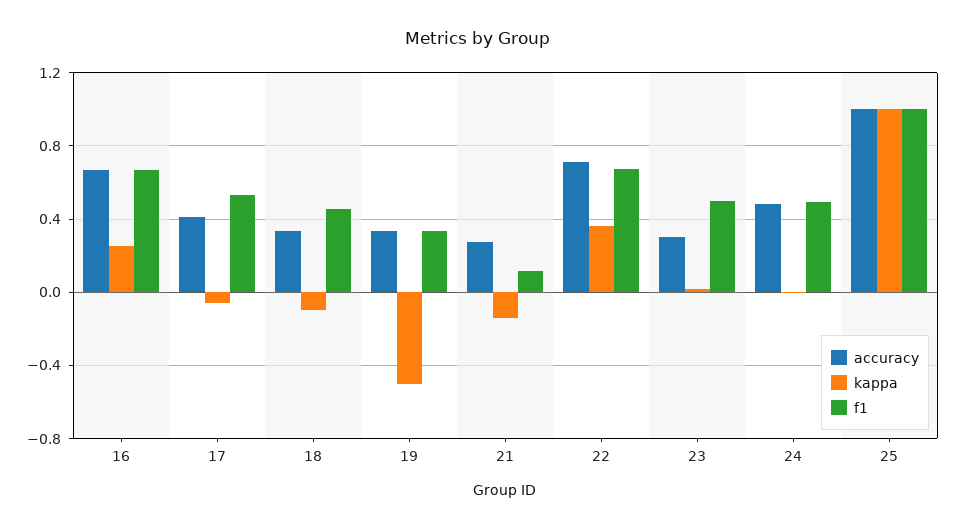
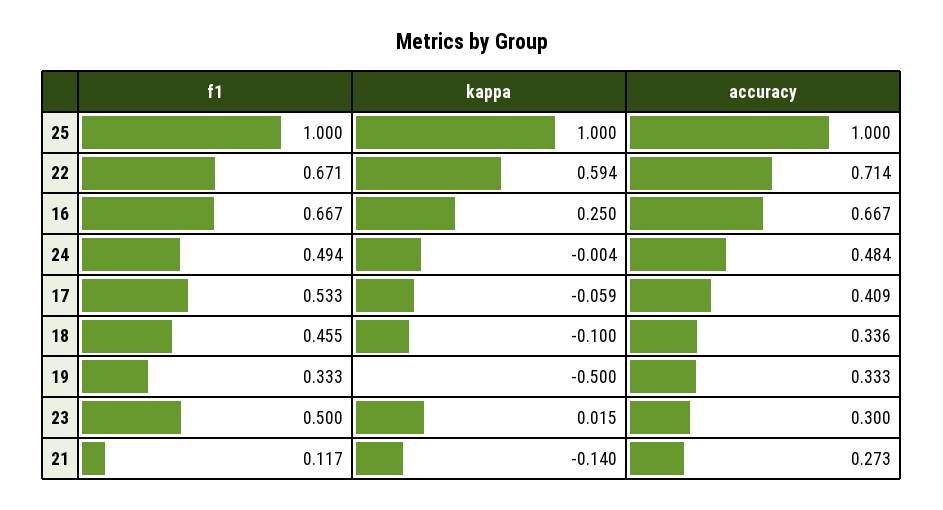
  {
    "accuracy": {
      "16": 0.667,
      "17": 0.409,
      "18": 0.336,
      "19": 0.333,
      "21": 0.273,
      "22": 0.714,
      "23": 0.3,
      "24": 0.484,
      "25": 1
    },
    "kappa": {
      "16": 0.25,
      "17": -0.059,
      "18": -0.1,
      "19": -0.5,
      "21": -0.14,
-     "22": 0.35,
+     "22": 0.594,
      "23": 0.015,
      "24": -0.004,
      "25": 1
    },
    "f1": {
      "16": 0.667,
      "17": 0.533,
      "18": 0.455,
      "19": 0.333,
      "21": 0.117,
      "22": 0.671,
      "23": 0.5,
      "24": 0.494,
      "25": 1
    }
  }

